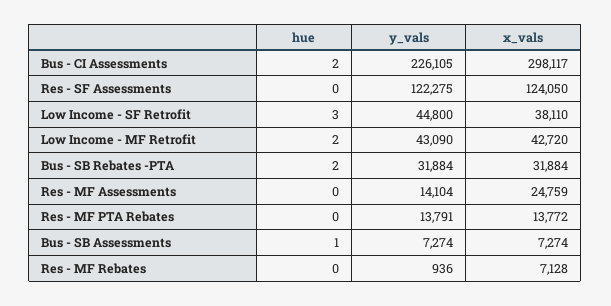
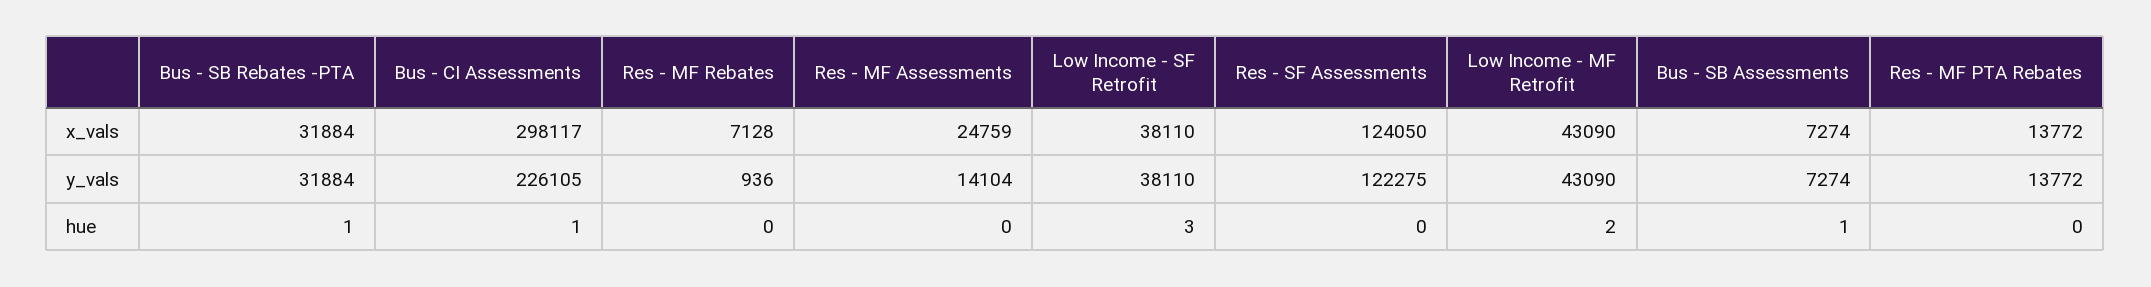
  {
    "hue": {
-     "Bus - CI Assessments": 2,
+     "Bus - CI Assessments": 1,
      "Res - SF Assessments": 0,
      "Low Income - SF Retrofit": 3,
      "Low Income - MF Retrofit": 2,
-     "Bus - SB Rebates -PTA": 2,
+     "Bus - SB Rebates -PTA": 1,
      "Res - MF Assessments": 0,
      "Res - MF PTA Rebates": 0,
      "Bus - SB Assessments": 1,
      "Res - MF Rebates": 0
    },
    "y_vals": {
      "Bus - CI Assessments": 226105,
      "Res - SF Assessments": 122275,
-     "Low Income - SF Retrofit": 44800,
+     "Low Income - SF Retrofit": 38110,
      "Low Income - MF Retrofit": 43090,
      "Bus - SB Rebates -PTA": 31884,
      "Res - MF Assessments": 14104,
-     "Res - MF PTA Rebates": 13791,
+     "Res - MF PTA Rebates": 13772,
      "Bus - SB Assessments": 7274,
      "Res - MF Rebates": 936
    },
    "x_vals": {
      "Bus - CI Assessments": 298117,
      "Res - SF Assessments": 124050,
      "Low Income - SF Retrofit": 38110,
-     "Low Income - MF Retrofit": 42720,
+     "Low Income - MF Retrofit": 43090,
      "Bus - SB Rebates -PTA": 31884,
      "Res - MF Assessments": 24759,
      "Res - MF PTA Rebates": 13772,
      "Bus - SB Assessments": 7274,
      "Res - MF Rebates": 7128
    }
  }

